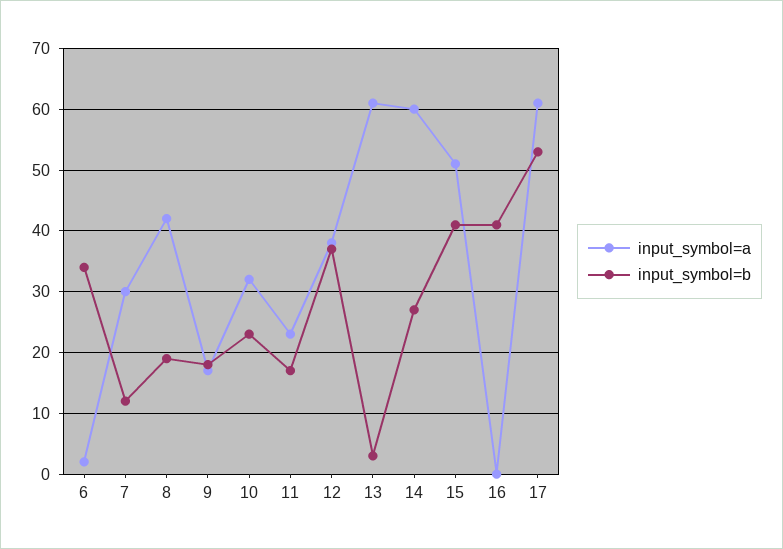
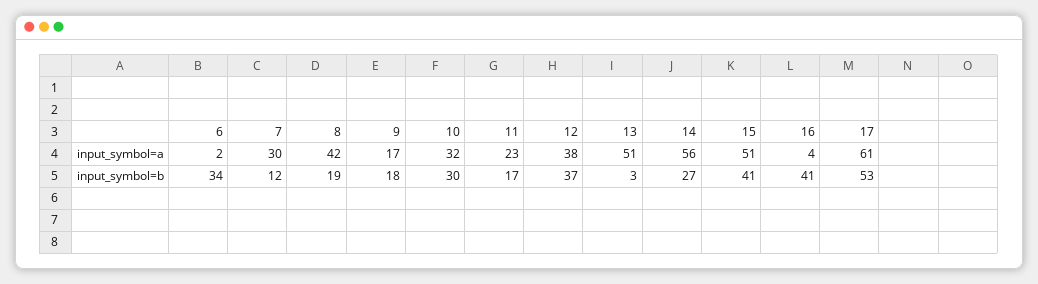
  {
    "input_symbol=a": {
      "6": 2,
      "7": 30,
      "8": 42,
      "9": 17,
      "10": 32,
      "11": 23,
      "12": 38,
-     "13": 61,
+     "13": 51,
-     "14": 60,
+     "14": 56,
      "15": 51,
-     "16": 0,
+     "16": 4,
      "17": 61
    },
    "input_symbol=b": {
      "6": 34,
      "7": 12,
      "8": 19,
      "9": 18,
-     "10": 23,
+     "10": 30,
      "11": 17,
      "12": 37,
      "13": 3,
      "14": 27,
      "15": 41,
      "16": 41,
      "17": 53
    }
  }

